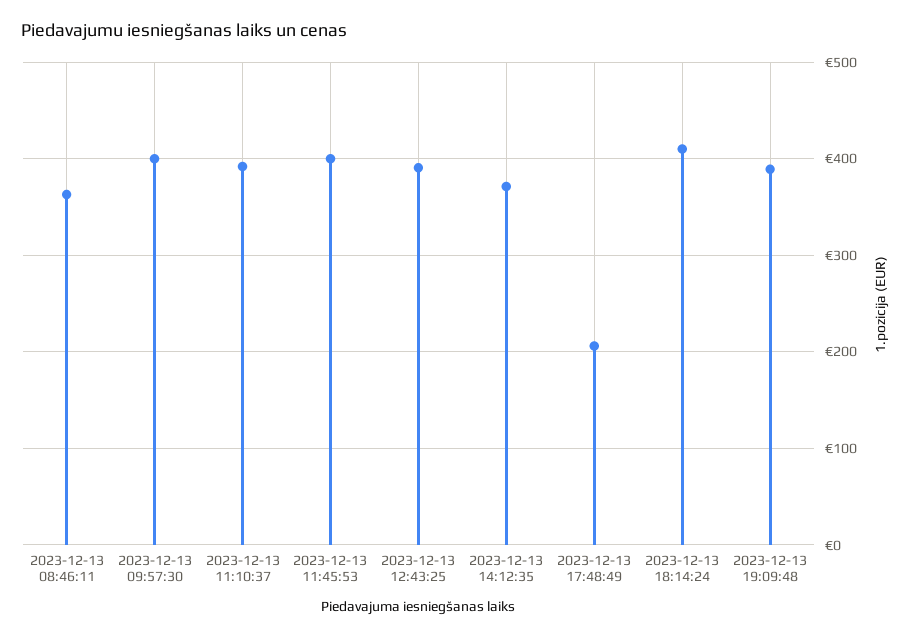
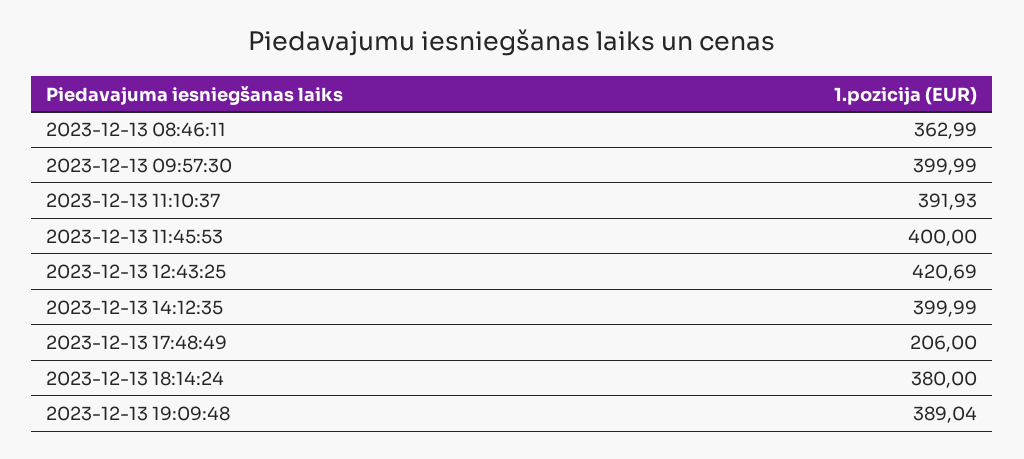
  {
    "2023-12-13 08:46:11": 362.99,
    "2023-12-13 09:57:30": 399.99,
    "2023-12-13 11:10:37": 391.93,
    "2023-12-13 11:45:53": 400,
-   "2023-12-13 12:43:25": 390,
+   "2023-12-13 12:43:25": 420.69,
-   "2023-12-13 14:12:35": 370,
+   "2023-12-13 14:12:35": 399.99,
    "2023-12-13 17:48:49": 206,
-   "2023-12-13 18:14:24": 410,
+   "2023-12-13 18:14:24": 380,
    "2023-12-13 19:09:48": 389.04
  }

